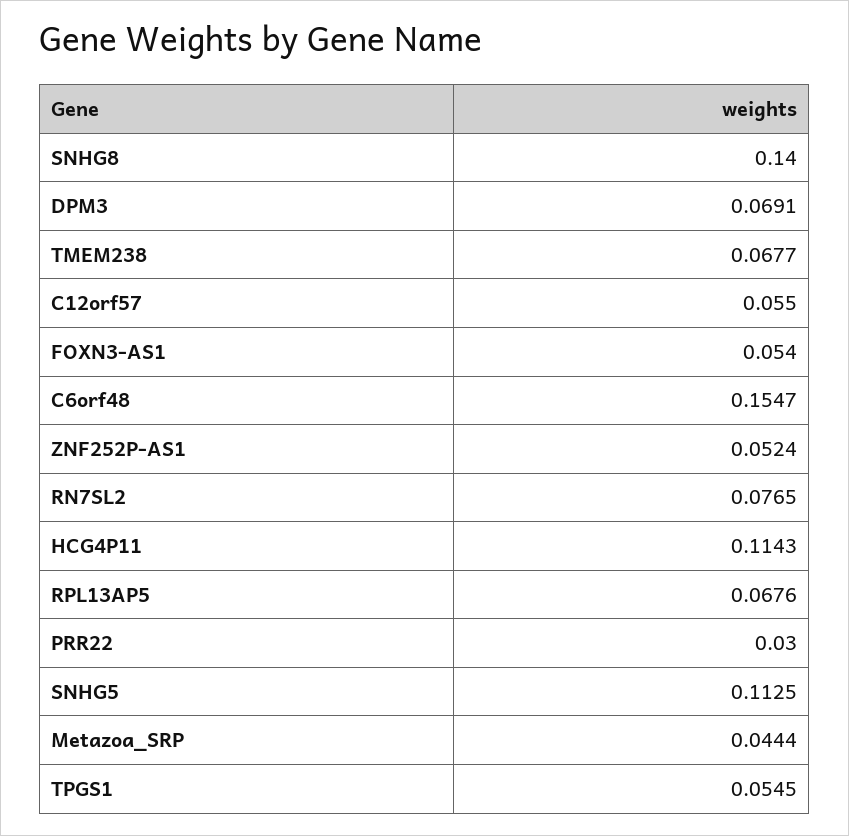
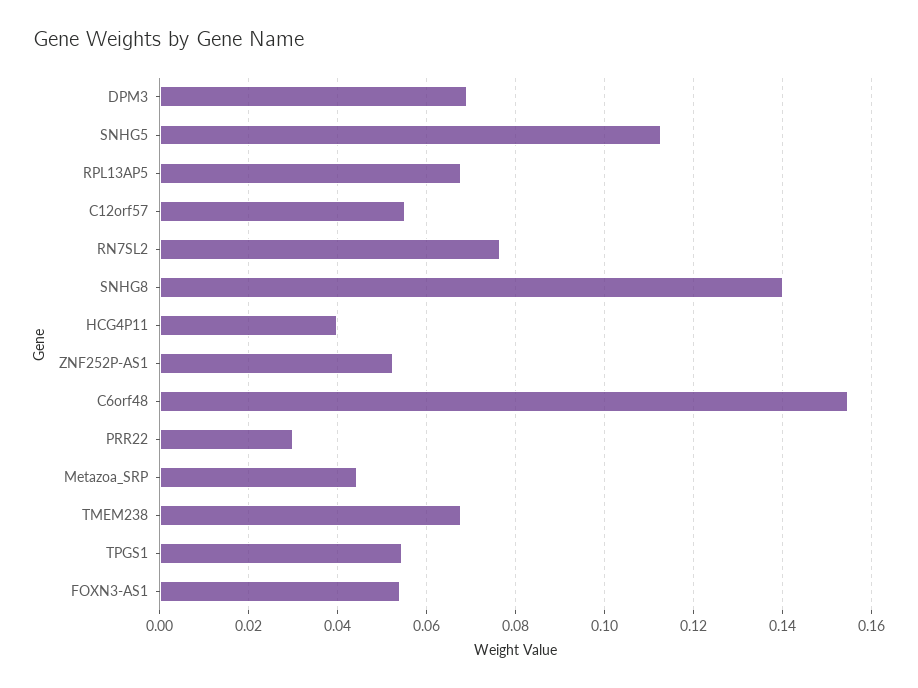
  {
    "SNHG8": 0.14,
    "DPM3": 0.0691,
    "TMEM238": 0.0677,
    "C12orf57": 0.055,
    "FOXN3-AS1": 0.054,
    "C6orf48": 0.1547,
    "ZNF252P-AS1": 0.0524,
    "RN7SL2": 0.0765,
-   "HCG4P11": 0.1143,
+   "HCG4P11": 0.04,
    "RPL13AP5": 0.0676,
    "PRR22": 0.03,
    "SNHG5": 0.1125,
    "Metazoa_SRP": 0.0444,
    "TPGS1": 0.0545
  }

